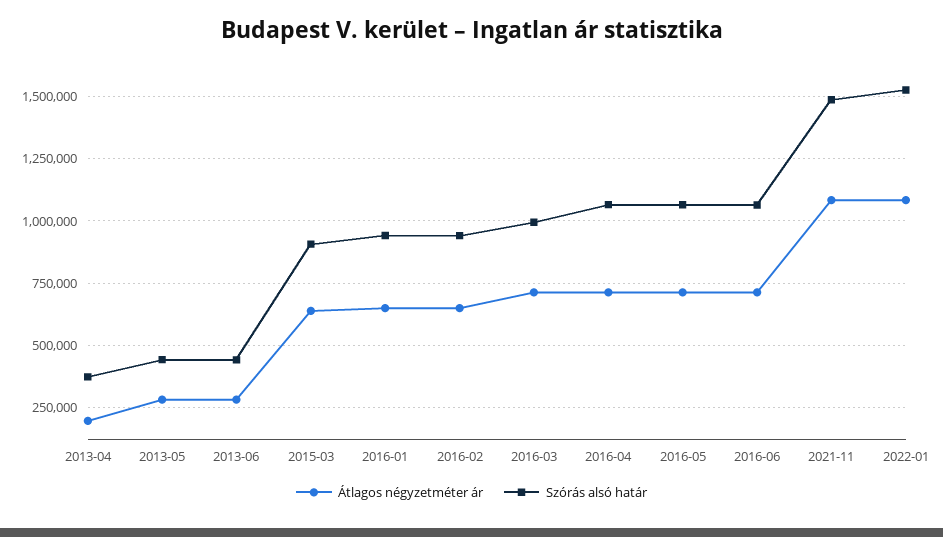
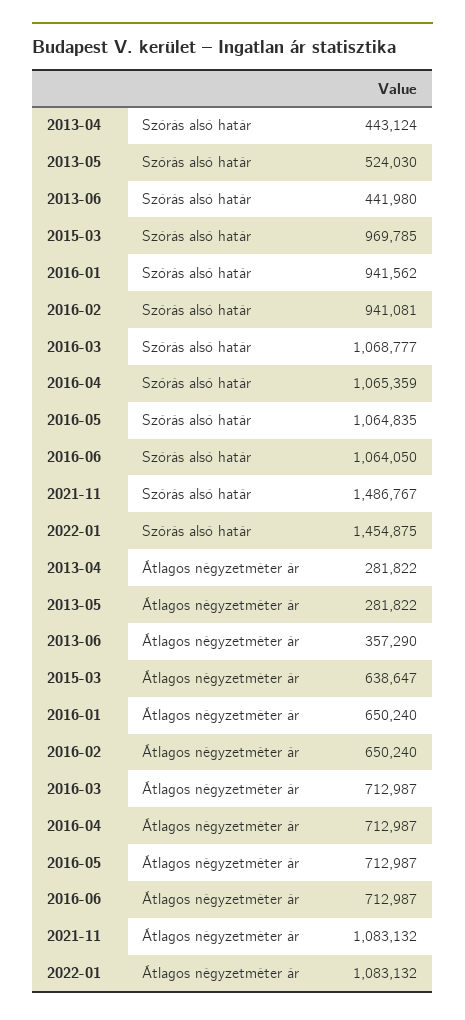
  {
    "Átlagos négyzetméter ár": {
-     "2013-04": 200000,
+     "2013-04": 281822,
      "2013-05": 281822,
-     "2013-06": 275000,
+     "2013-06": 357290,
      "2015-03": 638647,
      "2016-01": 650240,
      "2016-02": 650240,
      "2016-03": 712987,
      "2016-04": 712987,
      "2016-05": 712987,
      "2016-06": 712987,
      "2021-11": 1083132,
      "2022-01": 1083132
    },
    "Szórás alsó határ": {
-     "2013-04": 375000,
+     "2013-04": 443124,
-     "2013-05": 450000,
+     "2013-05": 524030,
      "2013-06": 441980,
-     "2015-03": 900000,
+     "2015-03": 969785,
      "2016-01": 941562,
      "2016-02": 941081,
-     "2016-03": 1000000,
+     "2016-03": 1068777,
      "2016-04": 1065359,
      "2016-05": 1064835,
      "2016-06": 1064050,
      "2021-11": 1486767,
-     "2022-01": 1525000
+     "2022-01": 1454875
    }
  }

